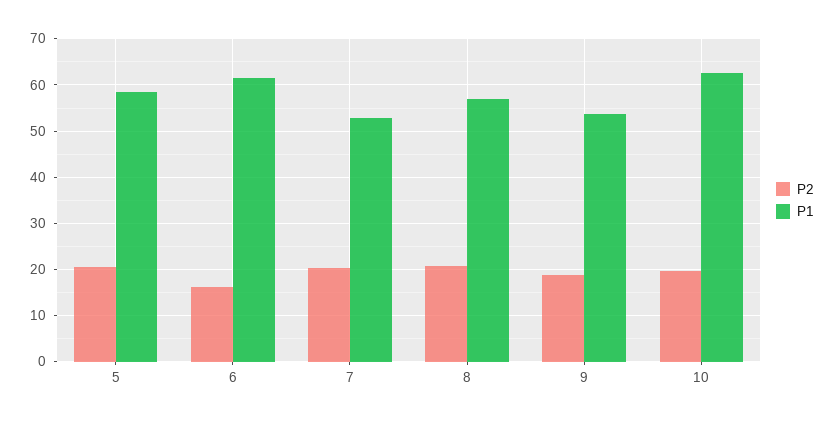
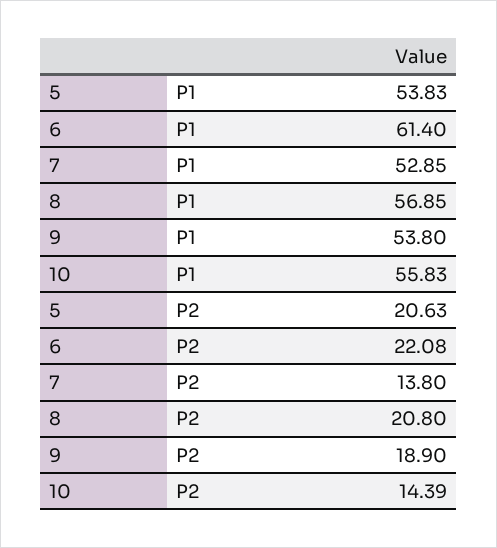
  {
    "P2": {
      "5": 20.63,
-     "6": 16,
+     "6": 22.08,
-     "7": 20,
+     "7": 13.8,
      "8": 20.8,
      "9": 18.9,
-     "10": 20
+     "10": 14.39
    },
    "P1": {
-     "5": 58,
+     "5": 53.83,
      "6": 61.4,
      "7": 52.85,
      "8": 56.85,
      "9": 53.8,
-     "10": 62
+     "10": 55.83
    }
  }

